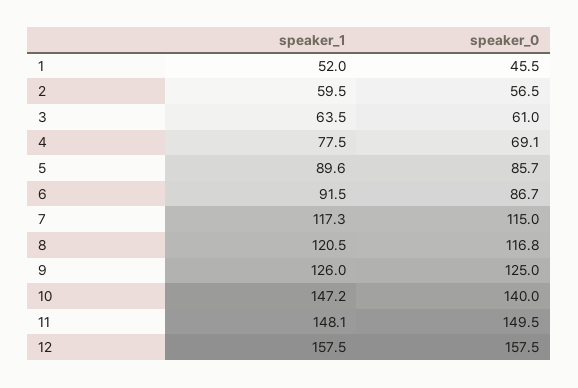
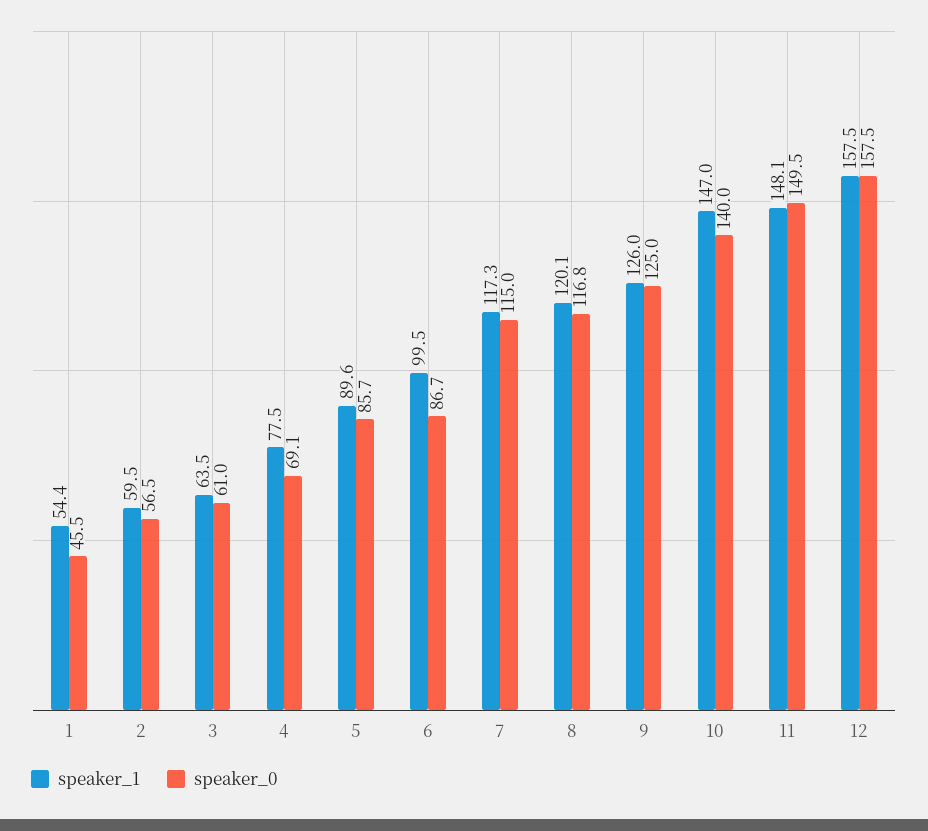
  {
    "speaker_1": {
-     "1": 52,
+     "1": 54.4,
      "2": 59.5,
      "3": 63.5,
      "4": 77.5,
      "5": 89.6,
-     "6": 91.5,
+     "6": 99.5,
      "7": 117.3,
-     "8": 120.5,
+     "8": 120.1,
      "9": 126,
-     "10": 147.2,
+     "10": 147,
      "11": 148.1,
      "12": 157.5
    },
    "speaker_0": {
      "1": 45.5,
      "2": 56.5,
      "3": 61,
      "4": 69.1,
      "5": 85.7,
      "6": 86.7,
      "7": 115,
      "8": 116.8,
      "9": 125,
      "10": 140,
      "11": 149.5,
      "12": 157.5
    }
  }

